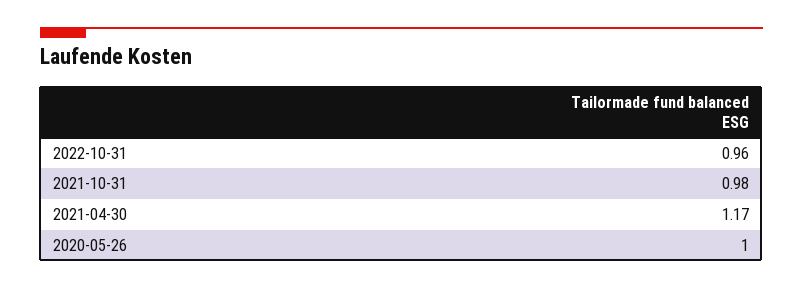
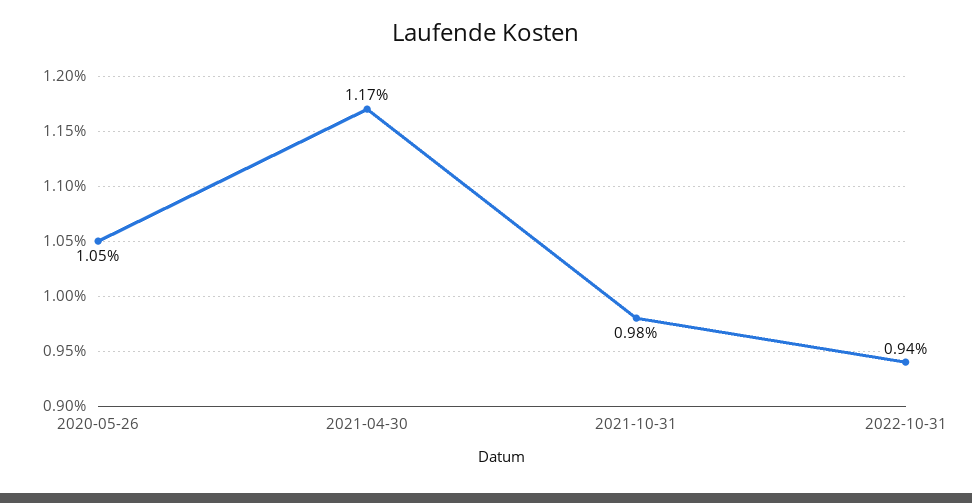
  {
-   "2022-10-31": 0.96,
+   "2022-10-31": 0.94,
    "2021-10-31": 0.98,
    "2021-04-30": 1.17,
-   "2020-05-26": 1
+   "2020-05-26": 1.05
  }

